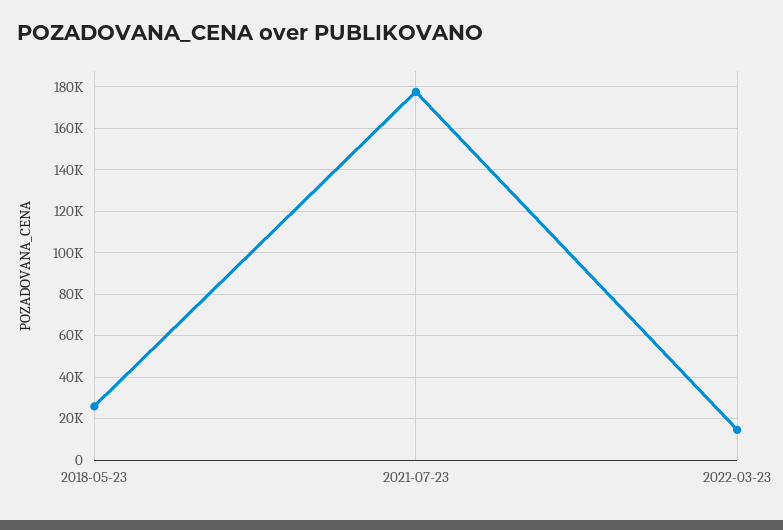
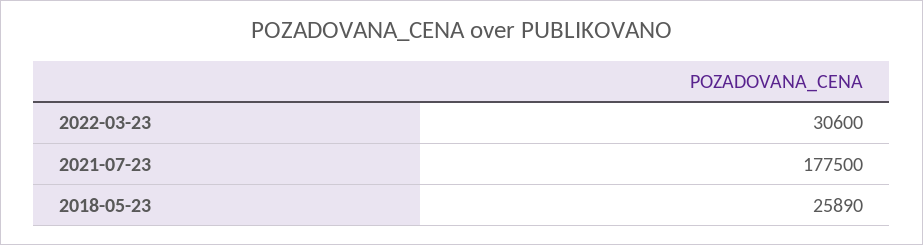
  {
    "2018-05-23": 25890,
    "2021-07-23": 177500,
-   "2022-03-23": 15000
+   "2022-03-23": 30600
  }

